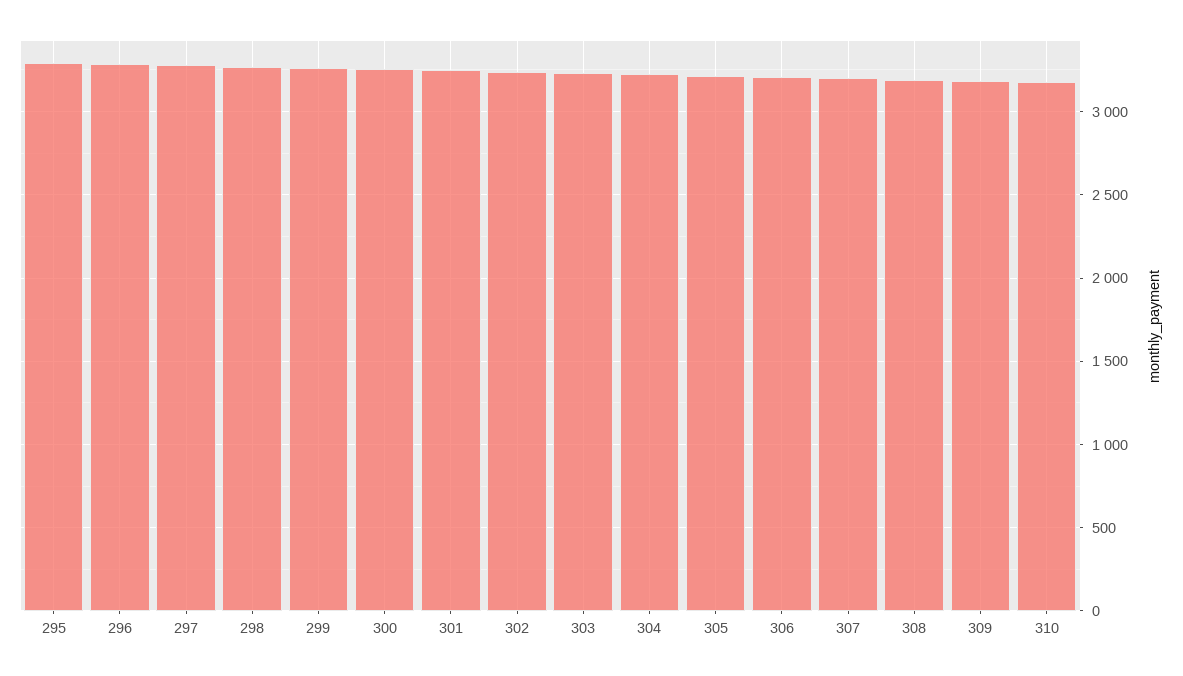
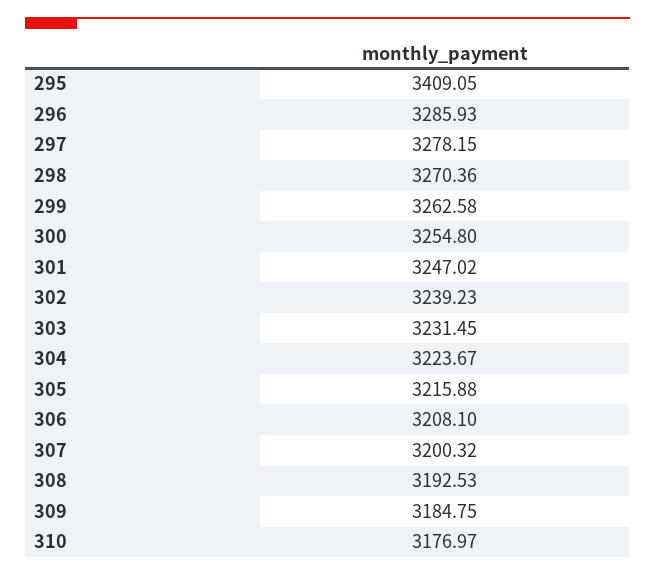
  {
-   "295": 3300,
+   "295": 3409.05,
    "296": 3285.93,
    "297": 3278.15,
    "298": 3270.36,
    "299": 3262.58,
    "300": 3254.8,
    "301": 3247.02,
    "302": 3239.23,
    "303": 3231.45,
    "304": 3223.67,
    "305": 3215.88,
    "306": 3208.1,
    "307": 3200.32,
    "308": 3192.53,
    "309": 3184.75,
    "310": 3176.97
  }

